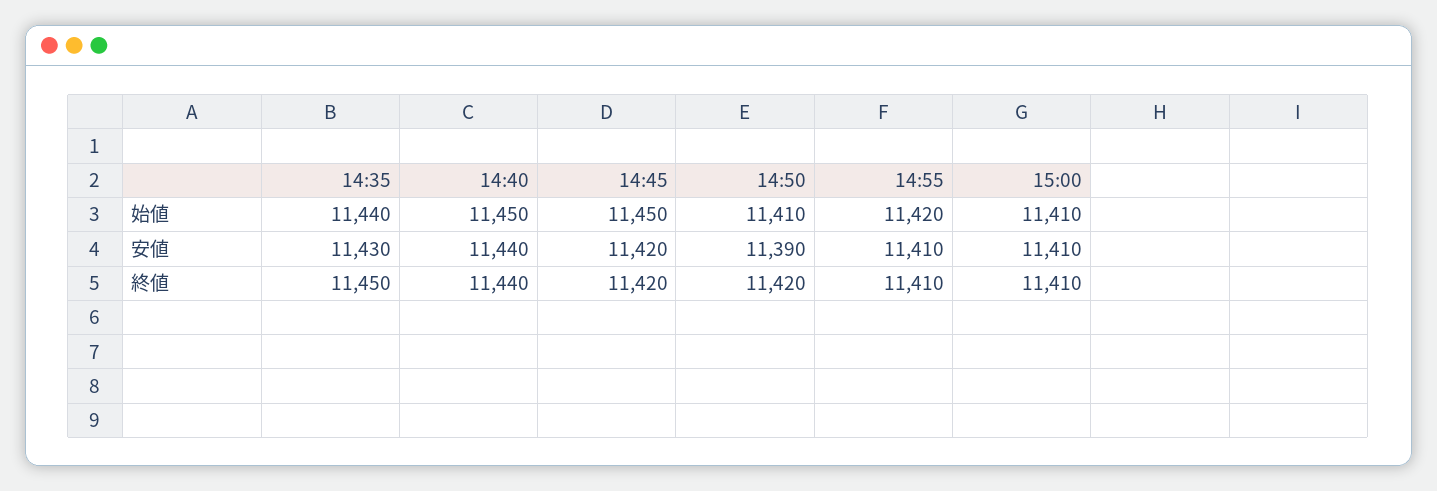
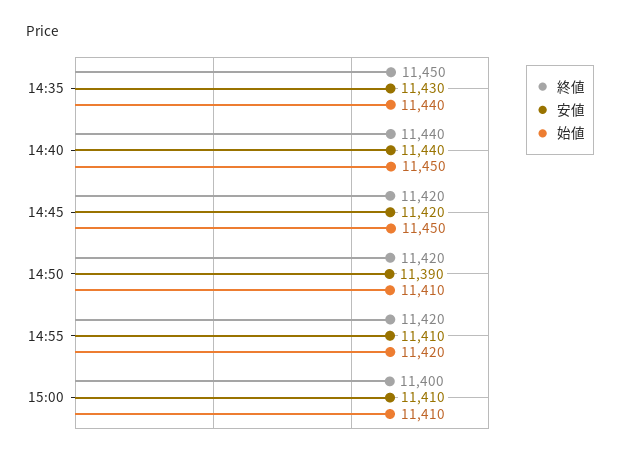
  {
    "始値": {
      "14:35": 11440,
      "14:40": 11450,
      "14:45": 11450,
      "14:50": 11410,
      "14:55": 11420,
      "15:00": 11410
    },
    "安値": {
      "14:35": 11430,
      "14:40": 11440,
      "14:45": 11420,
      "14:50": 11390,
      "14:55": 11410,
      "15:00": 11410
    },
    "終値": {
      "14:35": 11450,
      "14:40": 11440,
      "14:45": 11420,
      "14:50": 11420,
-     "14:55": 11410,
+     "14:55": 11420,
-     "15:00": 11410
+     "15:00": 11400
    }
  }

